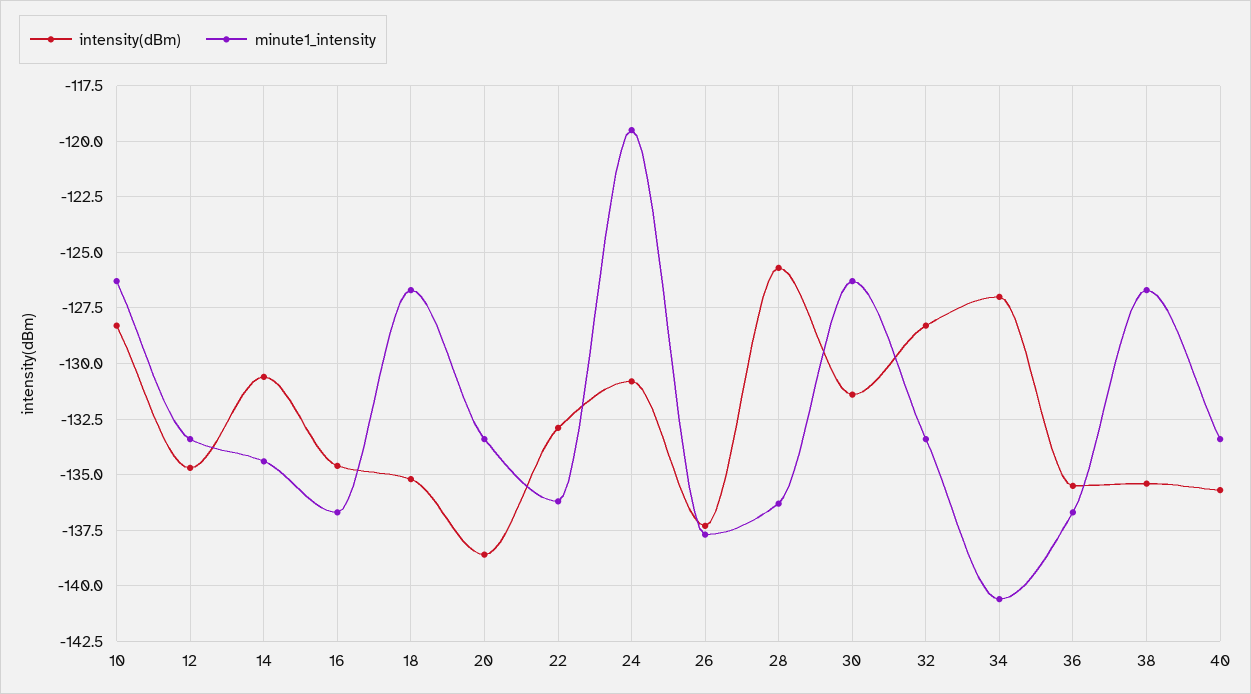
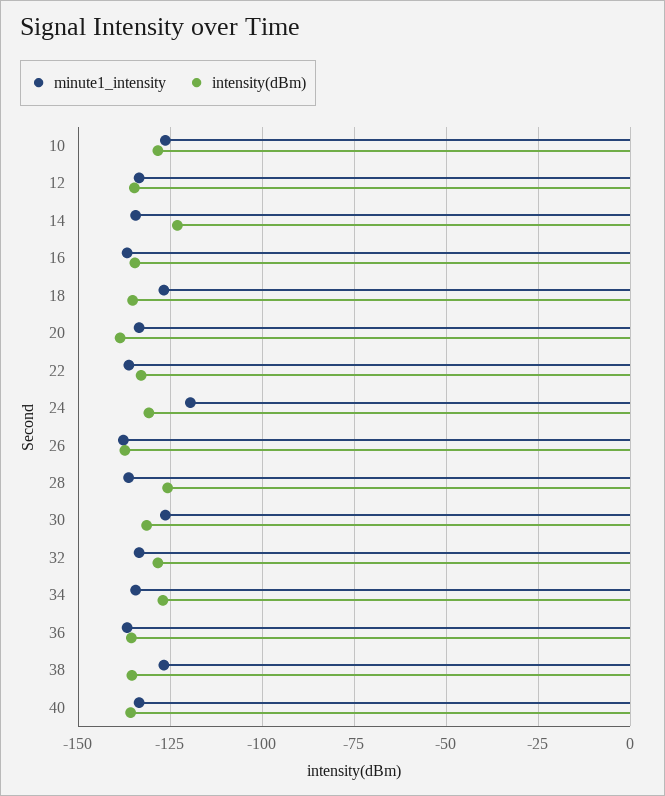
  {
    "intensity(dBm)": {
      "10": -128.5,
      "12": -134.5,
-     "14": -130.5,
+     "14": -122.5,
      "16": -134.5,
      "18": -135,
      "20": -138.5,
      "22": -133,
      "24": -131,
      "26": -137.5,
      "28": -125.5,
      "30": -131.5,
      "32": -128.5,
      "34": -127,
      "36": -135.5,
      "38": -135.5,
      "40": -135.5
    },
    "minute1_intensity": {
      "10": -126.5,
      "12": -133.5,
      "14": -134.5,
      "16": -136.5,
      "18": -126.5,
      "20": -133.5,
      "22": -136,
      "24": -119.5,
      "26": -137.5,
      "28": -136.5,
      "30": -126.5,
      "32": -133.5,
-     "34": -140.5,
+     "34": -135,
      "36": -136.5,
      "38": -126.5,
      "40": -133.5
    }
  }

